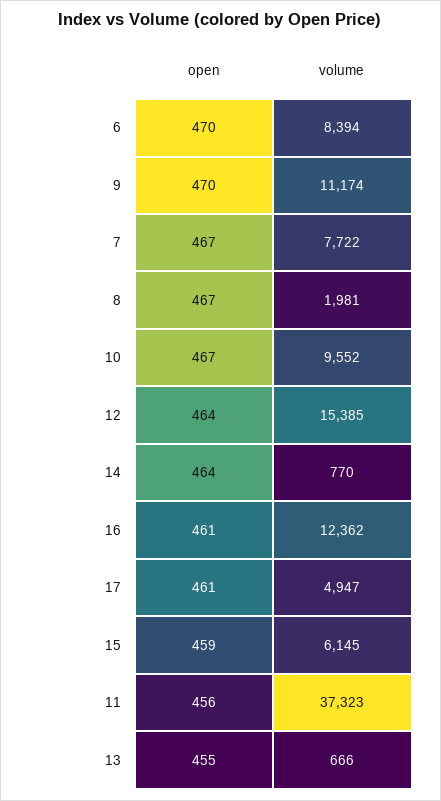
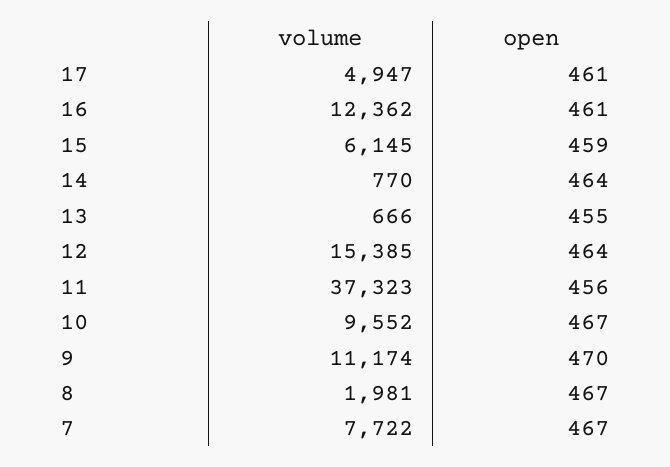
  {
    "open": {
-     "6": 470,
      "9": 470,
      "7": 467,
      "8": 467,
      "10": 467,
      "12": 464,
      "14": 464,
      "16": 461,
      "17": 461,
      "15": 459,
      "11": 456,
      "13": 455
    },
    "volume": {
-     "6": 8394,
      "9": 11174,
      "7": 7722,
      "8": 1981,
      "10": 9552,
      "12": 15385,
      "14": 770,
      "16": 12362,
      "17": 4947,
      "15": 6145,
      "11": 37323,
      "13": 666
    }
  }

